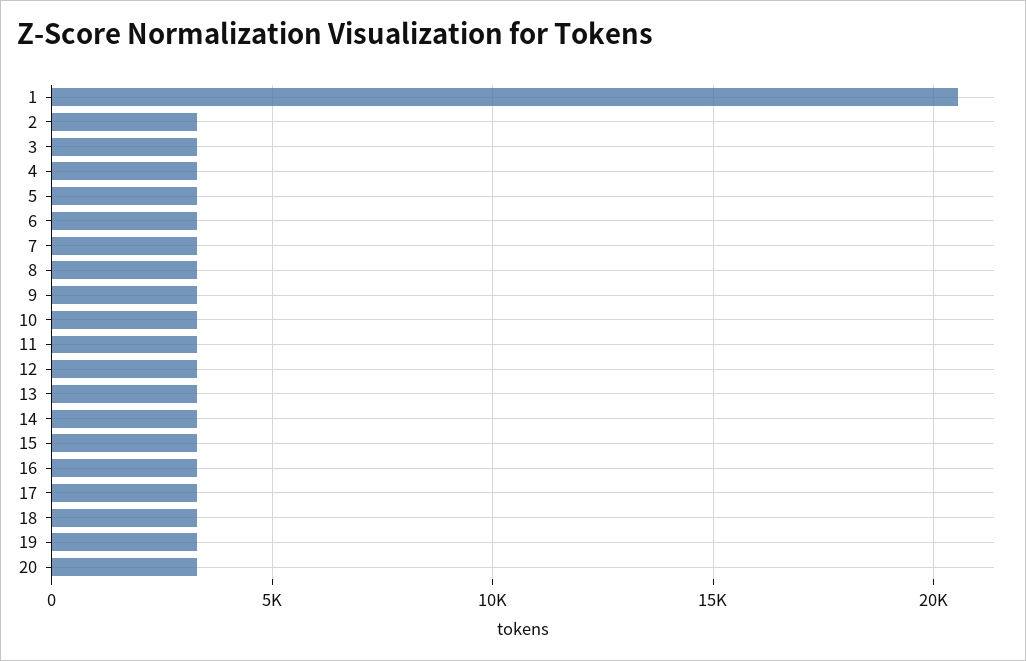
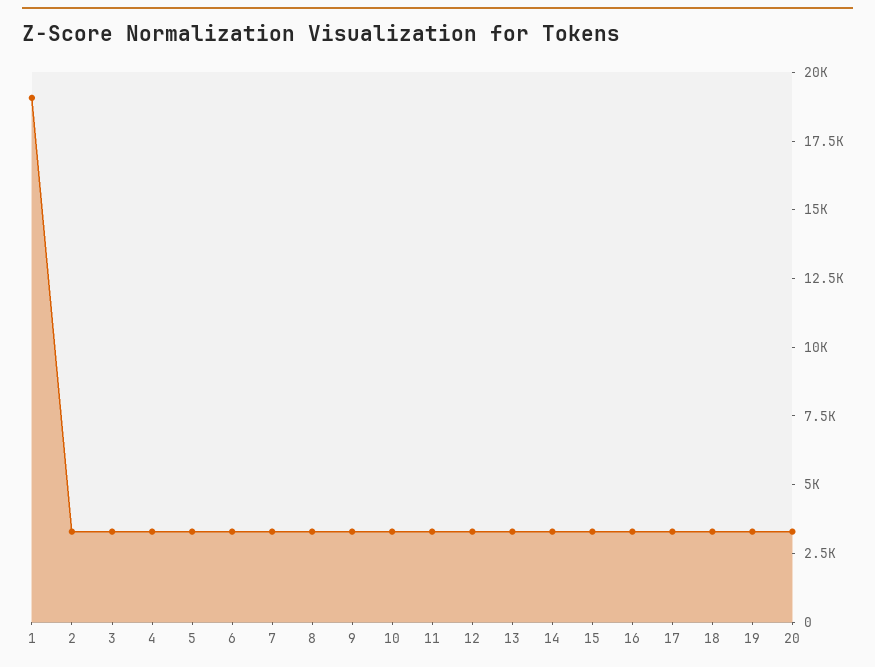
  {
-   "1": 20500,
+   "1": 19000,
    "2": 3500,
    "3": 3500,
    "4": 3500,
    "5": 3500,
    "6": 3500,
    "7": 3500,
    "8": 3500,
    "9": 3500,
    "10": 3500,
    "11": 3500,
    "12": 3500,
    "13": 3500,
    "14": 3500,
    "15": 3500,
    "16": 3500,
    "17": 3500,
    "18": 3500,
    "19": 3500,
    "20": 3500
  }

